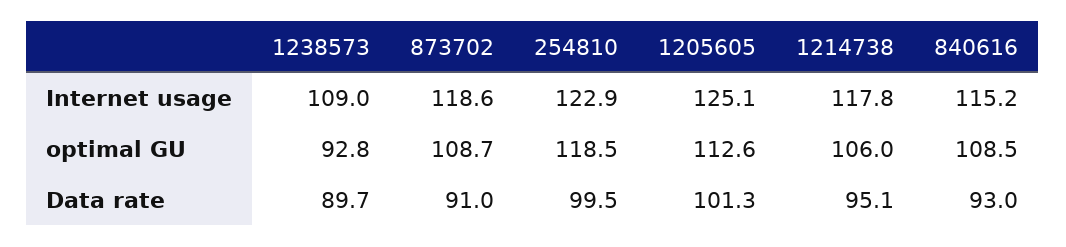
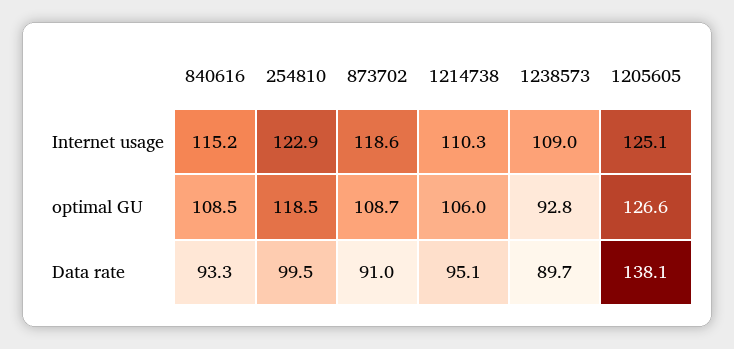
  {
    "1238573": {
      "Internet usage": 109,
      "optimal GU": 92.8,
      "Data rate": 89.7
    },
    "873702": {
      "Internet usage": 118.6,
      "optimal GU": 108.7,
      "Data rate": 91
    },
    "254810": {
      "Internet usage": 122.9,
      "optimal GU": 118.5,
      "Data rate": 99.5
    },
    "1205605": {
      "Internet usage": 125.1,
-     "optimal GU": 112.6,
+     "optimal GU": 126.6,
-     "Data rate": 101.3
+     "Data rate": 138.1
    },
    "1214738": {
-     "Internet usage": 117.8,
+     "Internet usage": 110.3,
      "optimal GU": 106,
      "Data rate": 95.1
    },
    "840616": {
      "Internet usage": 115.2,
      "optimal GU": 108.5,
-     "Data rate": 93
+     "Data rate": 93.3
    }
  }

